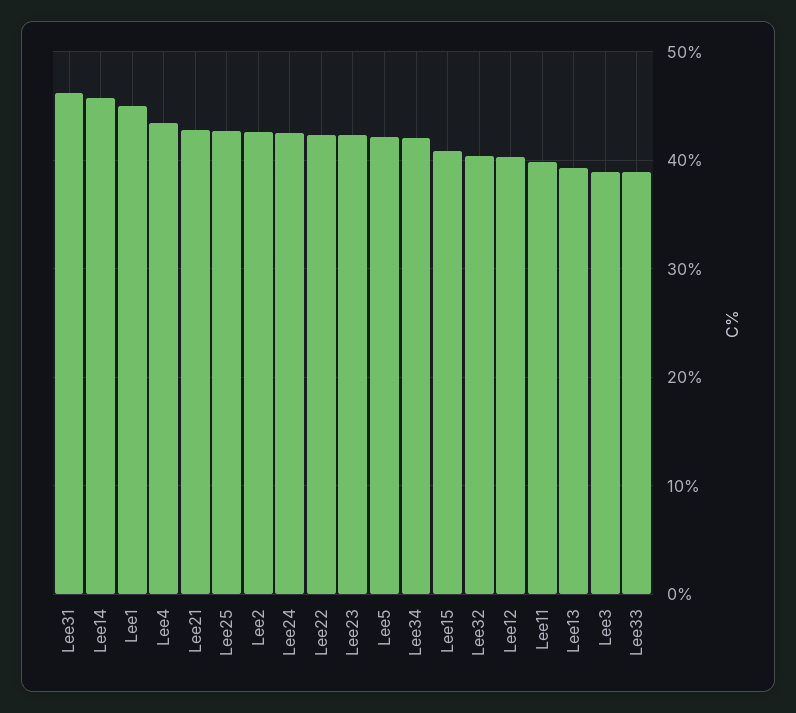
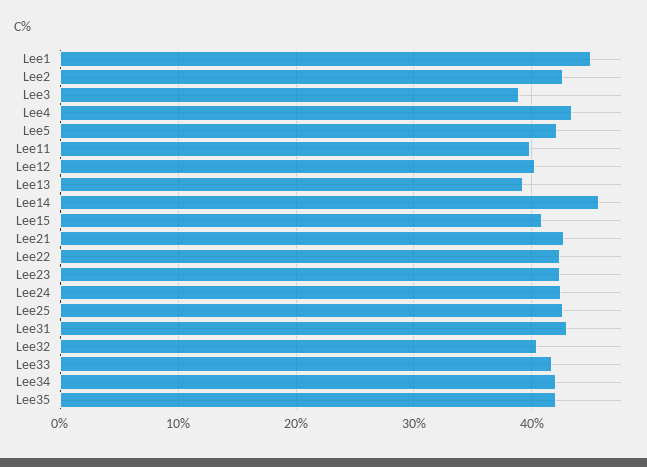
  {
-   "Lee31": 46,
+   "Lee31": 43,
    "Lee14": 46,
    "Lee1": 45,
    "Lee4": 43,
    "Lee21": 43,
    "Lee25": 43,
    "Lee2": 43,
    "Lee24": 43,
    "Lee22": 42,
    "Lee23": 42,
    "Lee5": 42,
    "Lee34": 42,
    "Lee15": 41,
    "Lee32": 40,
    "Lee12": 40,
    "Lee11": 40,
    "Lee13": 39,
    "Lee3": 39,
-   "Lee33": 39
+   "Lee33": 42,
+   "Lee35": 42
  }

